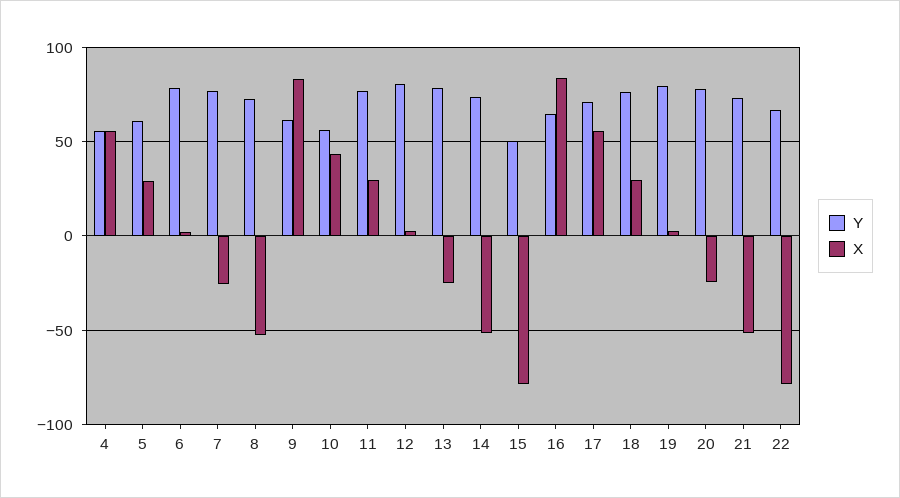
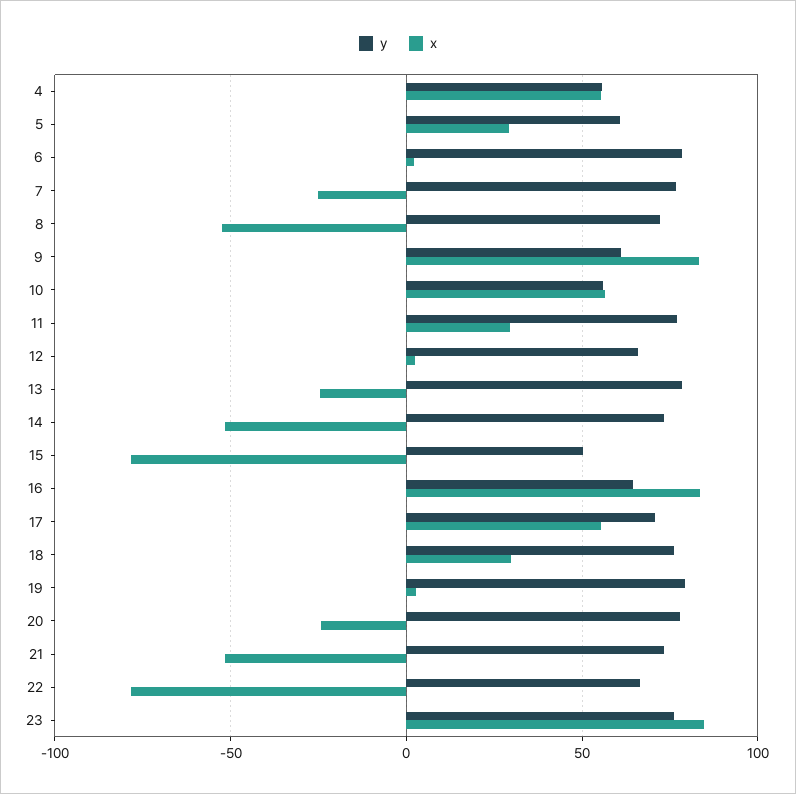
  {
    "Y": {
      "4": 55,
      "5": 60,
      "6": 80,
      "7": 75,
      "8": 70,
      "9": 60,
      "10": 55,
      "11": 75,
-     "12": 80,
+     "12": 65,
      "13": 80,
      "14": 75,
      "15": 50,
      "16": 65,
      "17": 70,
      "18": 75,
      "19": 80,
      "20": 80,
      "21": 75,
-     "22": 65
+     "22": 65,
+     "23": 75
    },
    "X": {
      "4": 55,
      "5": 30,
      "6": 0,
      "7": -25,
      "8": -50,
      "9": 85,
-     "10": 45,
+     "10": 55,
      "11": 30,
      "12": 0,
      "13": -25,
      "14": -50,
      "15": -80,
      "16": 85,
      "17": 55,
      "18": 30,
      "19": 5,
      "20": -25,
      "21": -50,
-     "22": -80
+     "22": -80,
+     "23": 85
    }
  }

